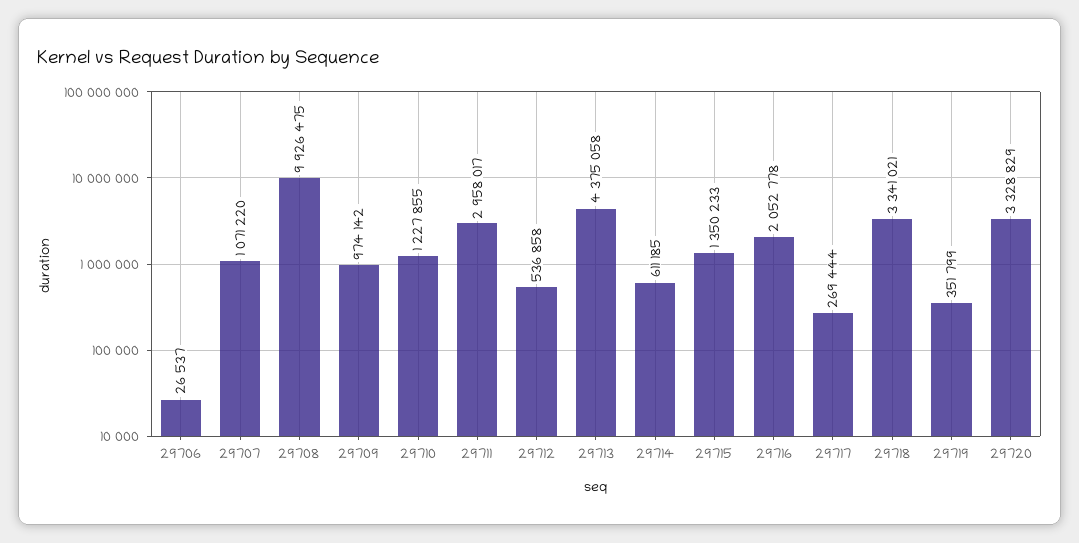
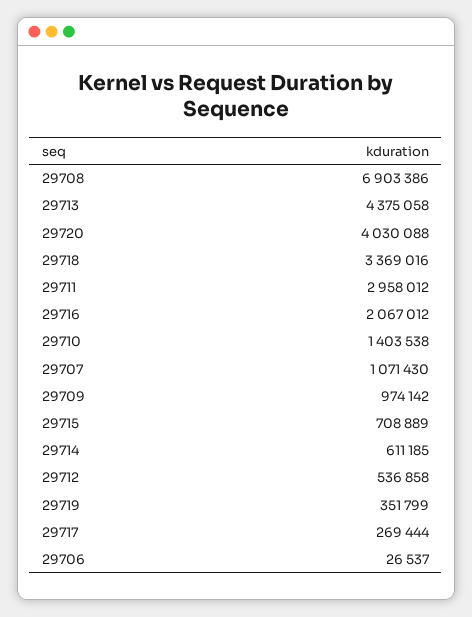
  {
    "29706": 26537,
-   "29707": 1071220,
+   "29707": 1071430,
-   "29708": 9926475,
+   "29708": 6903386,
    "29709": 974142,
-   "29710": 1227855,
+   "29710": 1403538,
-   "29711": 2958017,
+   "29711": 2958012,
    "29712": 536858,
    "29713": 4375058,
    "29714": 611185,
-   "29715": 1350233,
+   "29715": 708889,
-   "29716": 2052778,
+   "29716": 2067012,
    "29717": 269444,
-   "29718": 3341021,
+   "29718": 3369016,
    "29719": 351799,
-   "29720": 3328829
+   "29720": 4030088
  }

